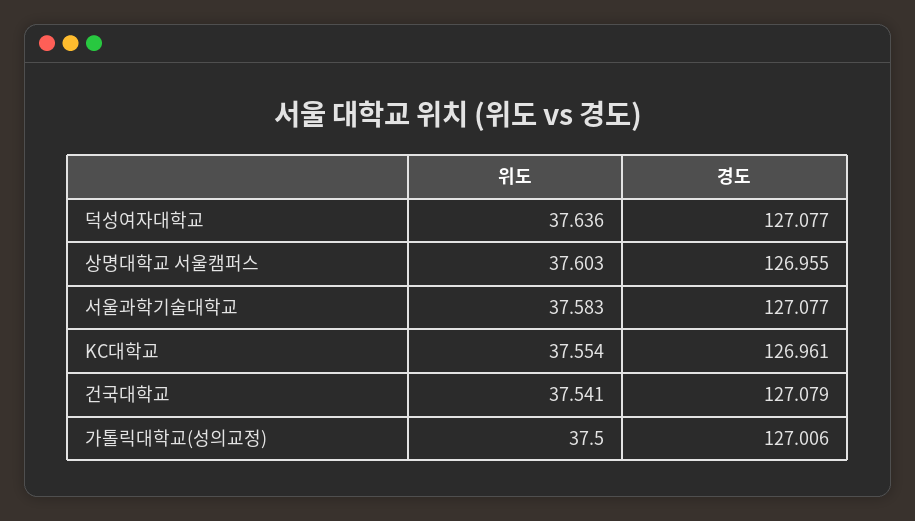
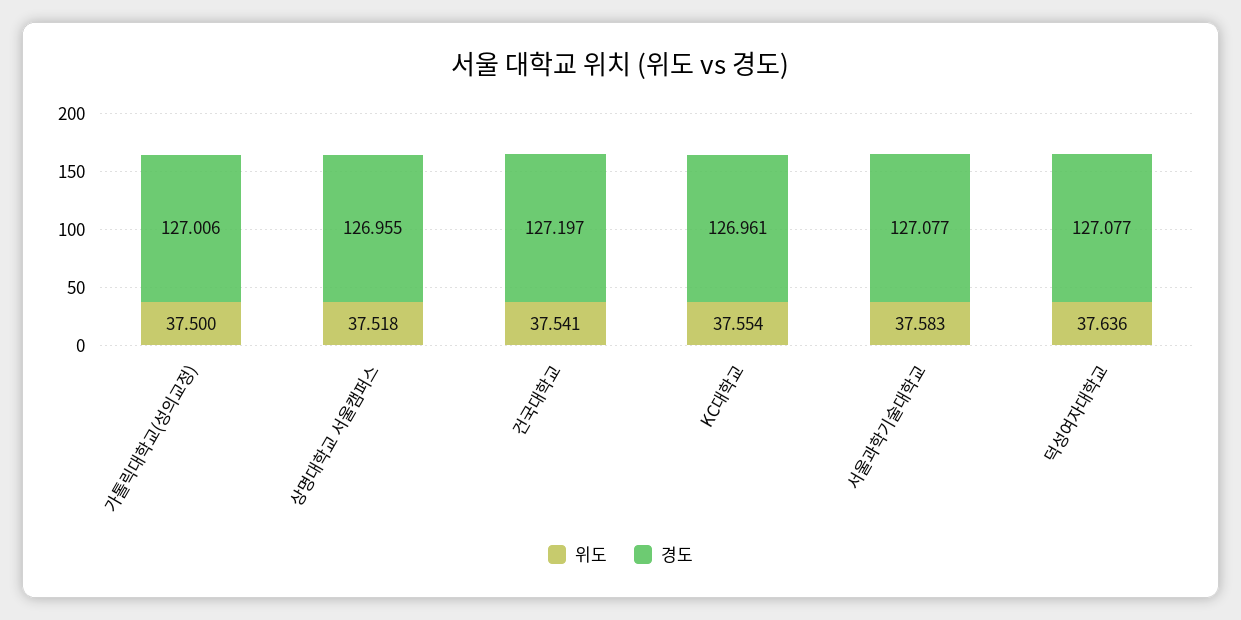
  {
    "위도": {
      "덕성여자대학교": 37.636,
-     "상명대학교 서울캠퍼스": 37.603,
+     "상명대학교 서울캠퍼스": 37.518,
      "서울과학기술대학교": 37.583,
      "KC대학교": 37.554,
      "건국대학교": 37.541,
      "가톨릭대학교(성의교정)": 37.5
    },
    "경도": {
      "덕성여자대학교": 127.077,
      "상명대학교 서울캠퍼스": 126.955,
      "서울과학기술대학교": 127.077,
      "KC대학교": 126.961,
-     "건국대학교": 127.079,
+     "건국대학교": 127.197,
      "가톨릭대학교(성의교정)": 127.006
    }
  }

